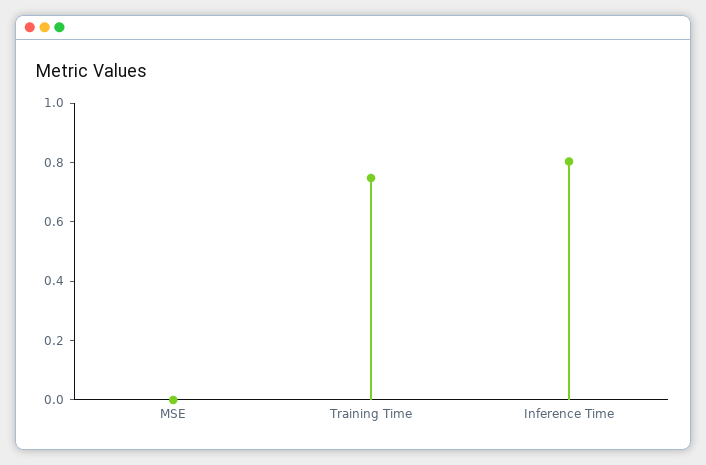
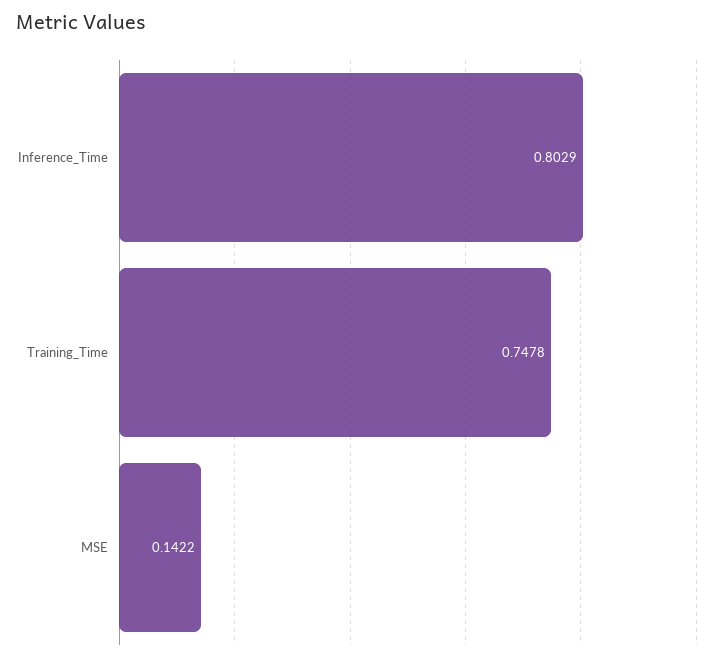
  {
-   "MSE": 0,
+   "MSE": 0.1422,
    "Training Time": 0.7478,
    "Inference Time": 0.8029
  }

